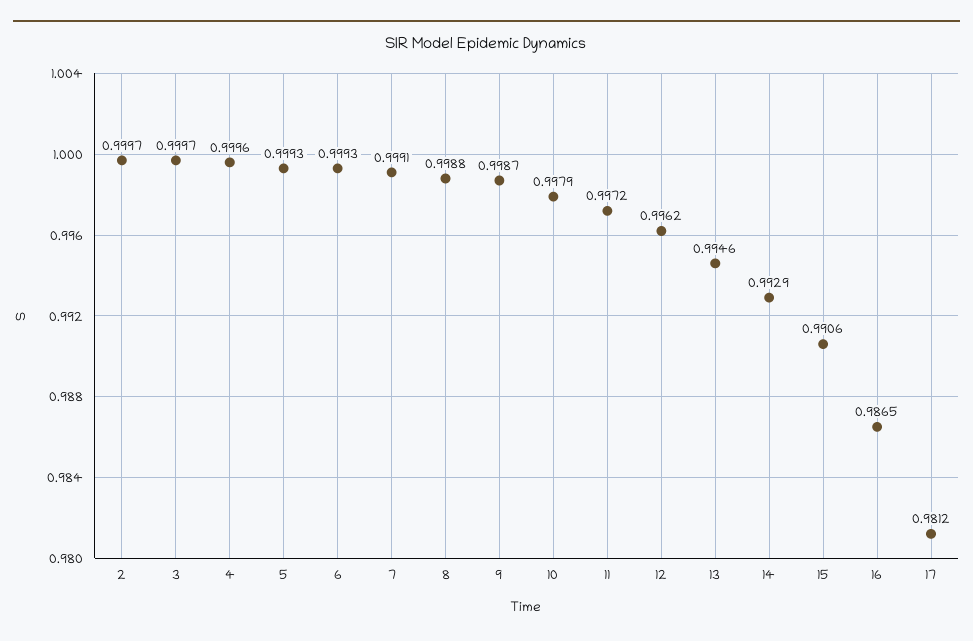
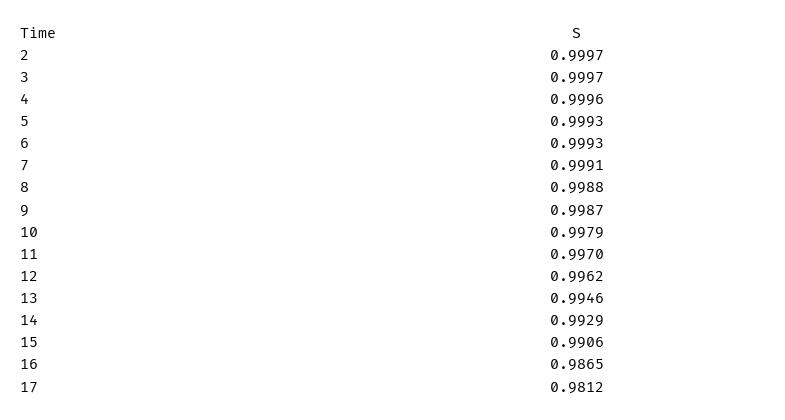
  {
    "2": 0.9997,
    "3": 0.9997,
    "4": 0.9996,
    "5": 0.9993,
    "6": 0.9993,
    "7": 0.9991,
    "8": 0.9988,
    "9": 0.9987,
    "10": 0.9979,
-   "11": 0.9972,
+   "11": 0.997,
    "12": 0.9962,
    "13": 0.9946,
    "14": 0.9929,
    "15": 0.9906,
    "16": 0.9865,
    "17": 0.9812
  }

